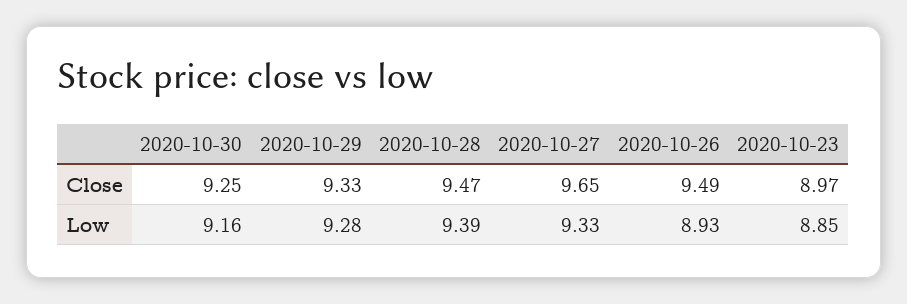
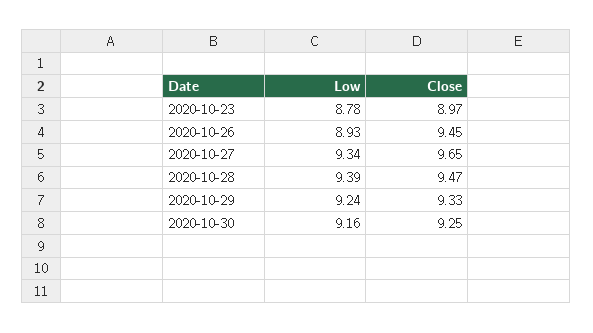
  {
    "2020-10-30": {
      "Close": 9.25,
      "Low": 9.16
    },
    "2020-10-29": {
      "Close": 9.33,
-     "Low": 9.28
+     "Low": 9.24
    },
    "2020-10-28": {
      "Close": 9.47,
      "Low": 9.39
    },
    "2020-10-27": {
      "Close": 9.65,
-     "Low": 9.33
+     "Low": 9.34
    },
    "2020-10-26": {
-     "Close": 9.49,
+     "Close": 9.45,
      "Low": 8.93
    },
    "2020-10-23": {
      "Close": 8.97,
-     "Low": 8.85
+     "Low": 8.78
    }
  }

